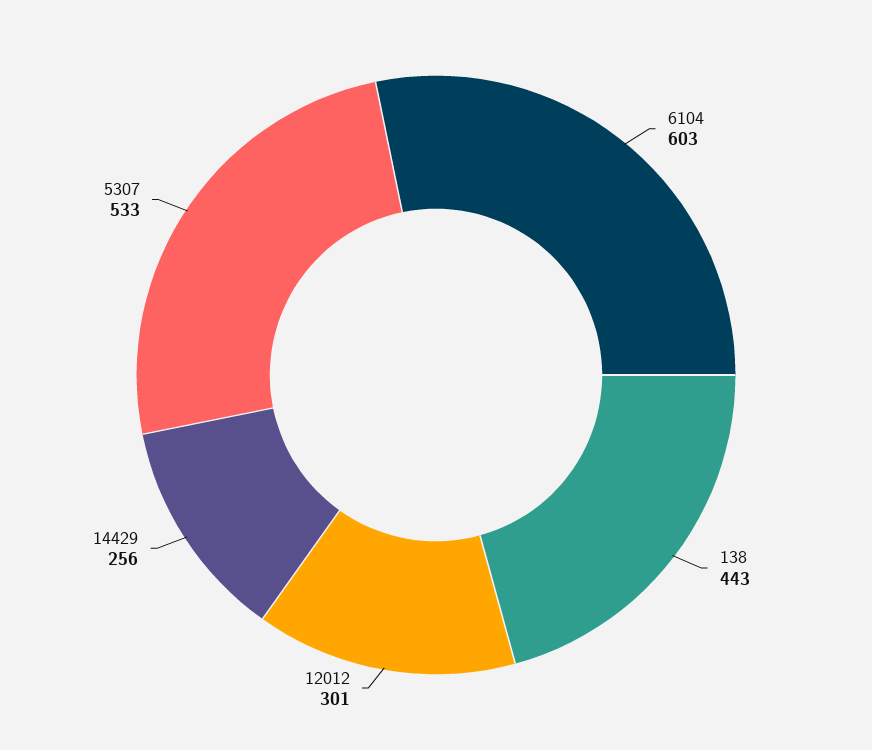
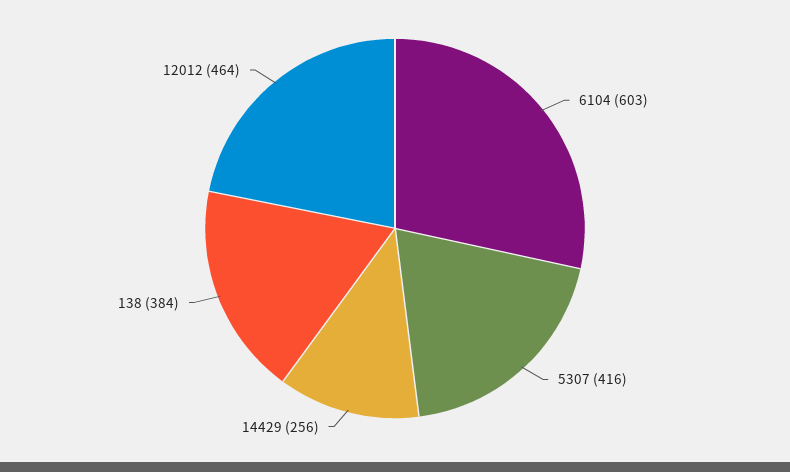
  {
    "6104": 603,
-   "138": 443,
+   "138": 384,
-   "12012": 301,
+   "12012": 464,
    "14429": 256,
-   "5307": 533
+   "5307": 416
  }

